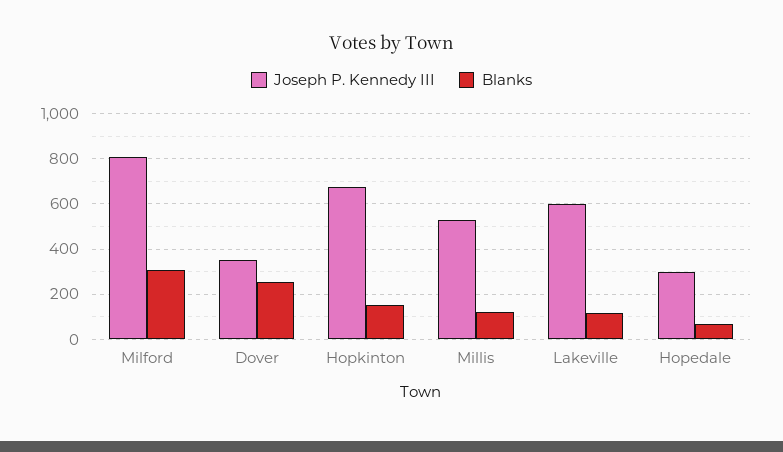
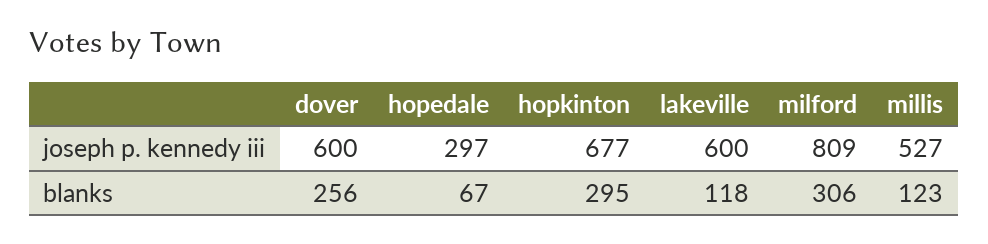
  {
    "Joseph P. Kennedy III": {
      "Milford": 809,
-     "Dover": 350,
+     "Dover": 600,
      "Hopkinton": 677,
      "Millis": 527,
      "Lakeville": 600,
      "Hopedale": 297
    },
    "Blanks": {
      "Milford": 306,
      "Dover": 256,
-     "Hopkinton": 150,
+     "Hopkinton": 295,
      "Millis": 123,
      "Lakeville": 118,
      "Hopedale": 67
    }
  }

